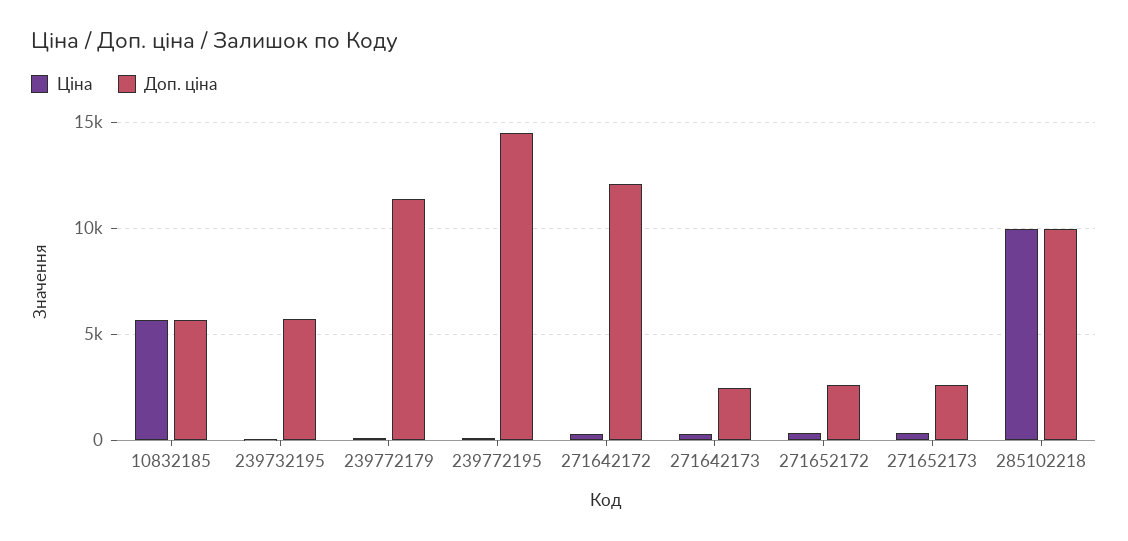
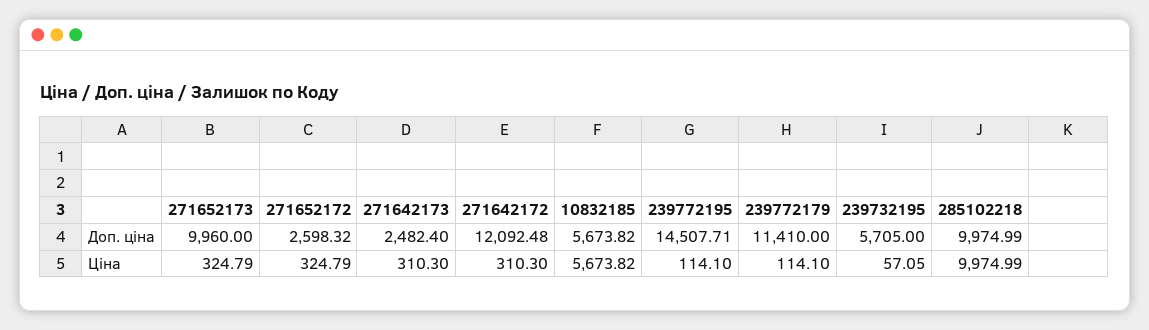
  {
    "Ціна": {
      "10832185": 5673.82,
      "239732195": 57.05,
      "239772179": 114.1,
      "239772195": 114.1,
      "271642172": 310.3,
      "271642173": 310.3,
      "271652172": 324.79,
      "271652173": 324.79,
      "285102218": 9974.99
    },
    "Доп. ціна": {
      "10832185": 5673.82,
      "239732195": 5705,
      "239772179": 11410,
      "239772195": 14507.71,
      "271642172": 12092.48,
      "271642173": 2482.4,
      "271652172": 2598.32,
-     "271652173": 2500,
+     "271652173": 9960,
      "285102218": 9974.99
    }
  }

